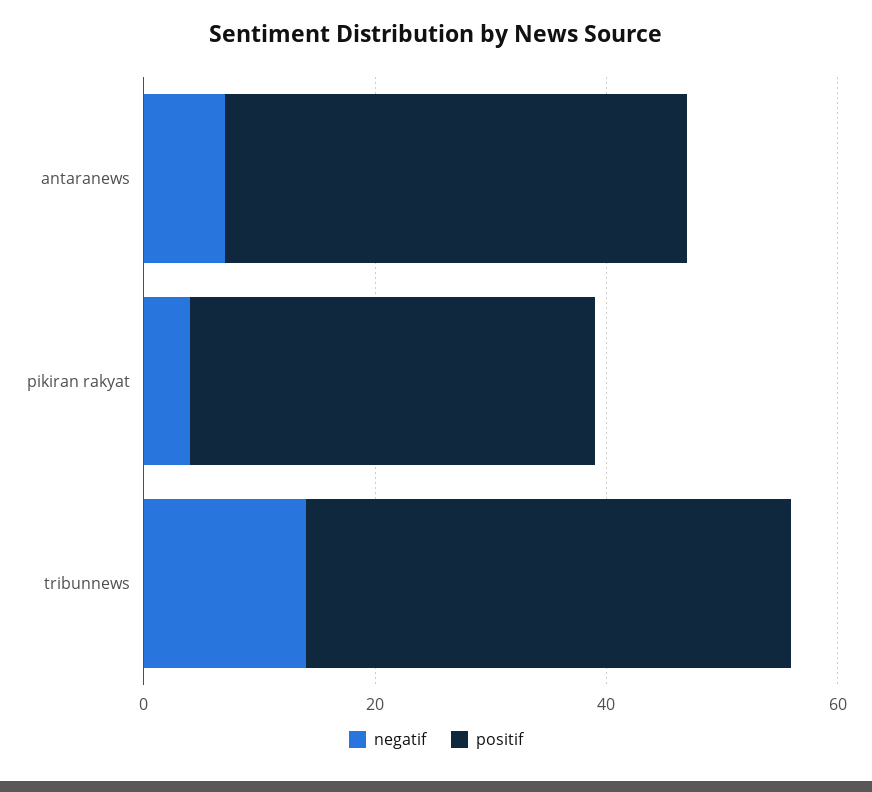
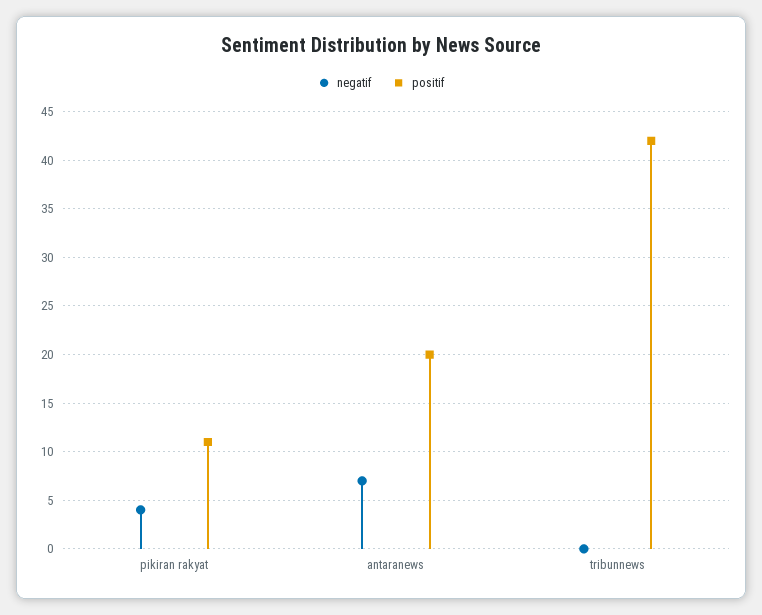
  {
    "negatif": {
      "antaranews": 7,
      "pikiran rakyat": 4,
-     "tribunnews": 15
+     "tribunnews": 0
    },
    "positif": {
-     "antaranews": 40,
+     "antaranews": 20,
-     "pikiran rakyat": 35,
+     "pikiran rakyat": 11,
      "tribunnews": 42
    }
  }

